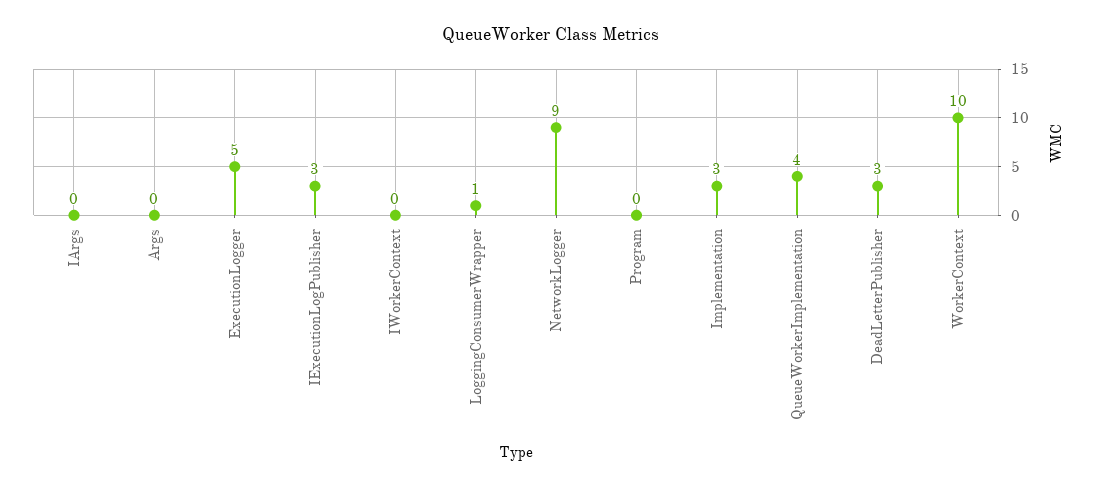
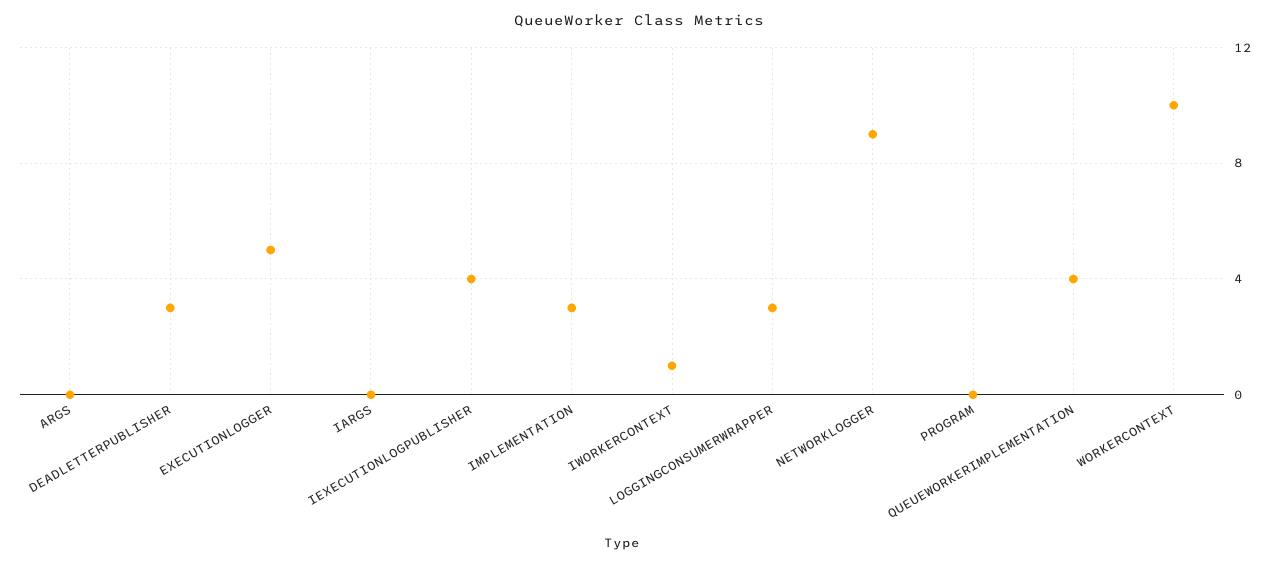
  {
    "IArgs": 0,
    "Args": 0,
    "ExecutionLogger": 5,
-   "IExecutionLogPublisher": 3,
+   "IExecutionLogPublisher": 4,
-   "IWorkerContext": 0,
+   "IWorkerContext": 1,
-   "LoggingConsumerWrapper": 1,
+   "LoggingConsumerWrapper": 3,
    "NetworkLogger": 9,
    "Program": 0,
    "Implementation": 3,
    "QueueWorkerImplementation": 4,
    "DeadLetterPublisher": 3,
    "WorkerContext": 10
  }

